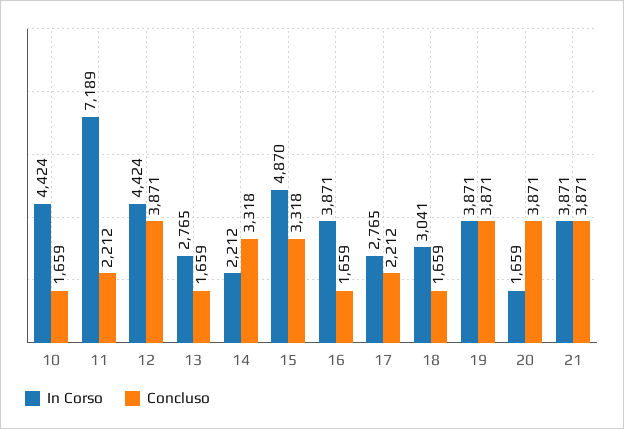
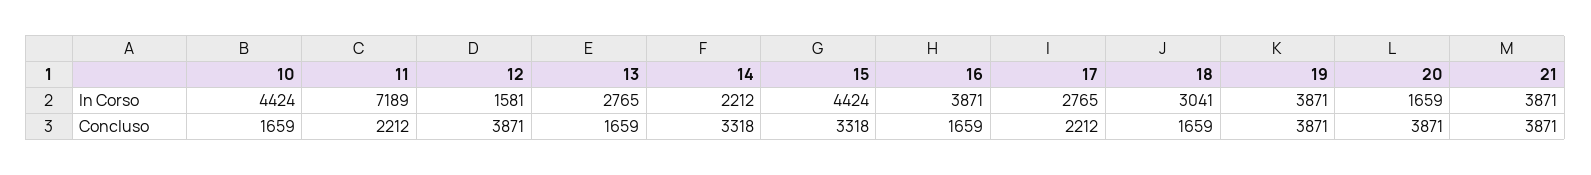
  {
    "In Corso": {
      "10": 4424,
      "11": 7189,
-     "12": 4424,
+     "12": 1581,
      "13": 2765,
      "14": 2212,
-     "15": 4870,
+     "15": 4424,
      "16": 3871,
      "17": 2765,
      "18": 3041,
      "19": 3871,
      "20": 1659,
      "21": 3871
    },
    "Concluso": {
      "10": 1659,
      "11": 2212,
      "12": 3871,
      "13": 1659,
      "14": 3318,
      "15": 3318,
      "16": 1659,
      "17": 2212,
      "18": 1659,
      "19": 3871,
      "20": 3871,
      "21": 3871
    }
  }

